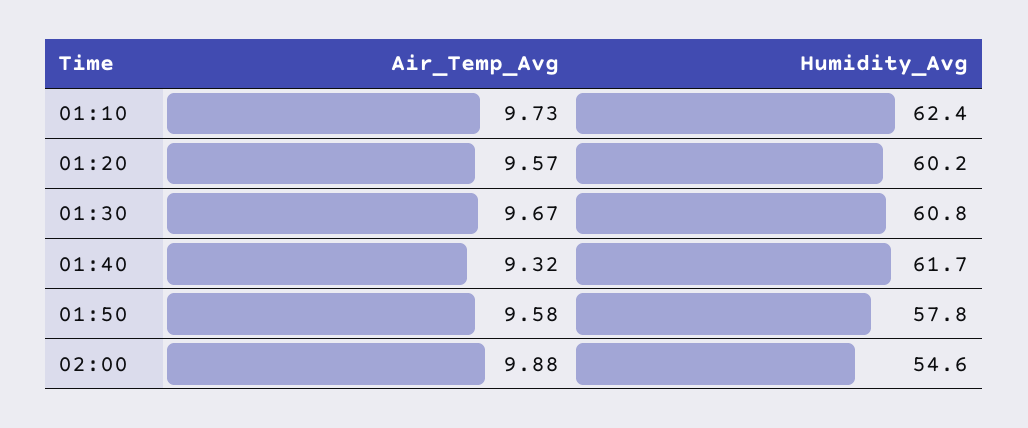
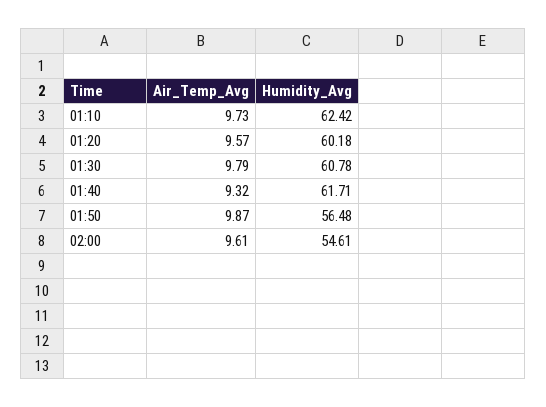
  {
    "Air_Temp_Avg": {
      "01:10": 9.73,
      "01:20": 9.57,
-     "01:30": 9.67,
+     "01:30": 9.79,
      "01:40": 9.32,
-     "01:50": 9.58,
+     "01:50": 9.87,
-     "02:00": 9.88
+     "02:00": 9.61
    },
    "Humidity_Avg": {
      "01:10": 62.42,
      "01:20": 60.18,
      "01:30": 60.78,
      "01:40": 61.71,
-     "01:50": 57.8,
+     "01:50": 56.48,
      "02:00": 54.61
    }
  }

